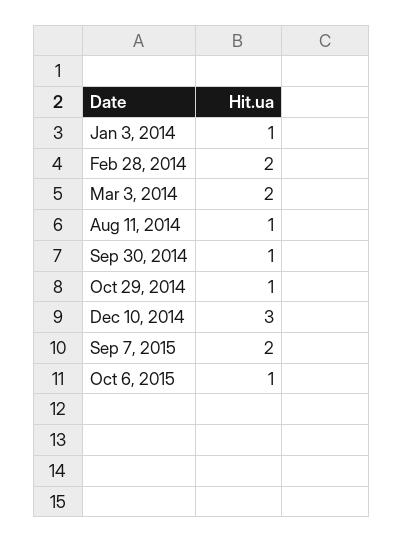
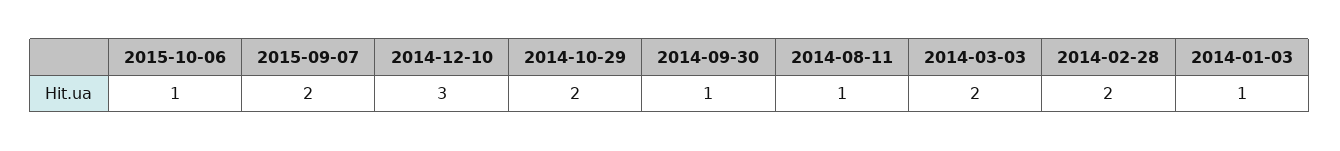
  {
    "Jan 3, 2014": 1,
    "Feb 28, 2014": 2,
    "Mar 3, 2014": 2,
    "Aug 11, 2014": 1,
    "Sep 30, 2014": 1,
-   "Oct 29, 2014": 1,
+   "Oct 29, 2014": 2,
    "Dec 10, 2014": 3,
    "Sep 7, 2015": 2,
    "Oct 6, 2015": 1
  }

